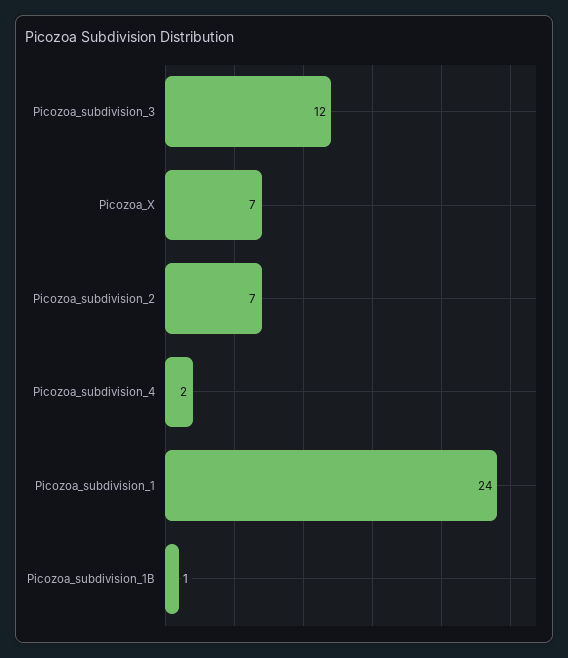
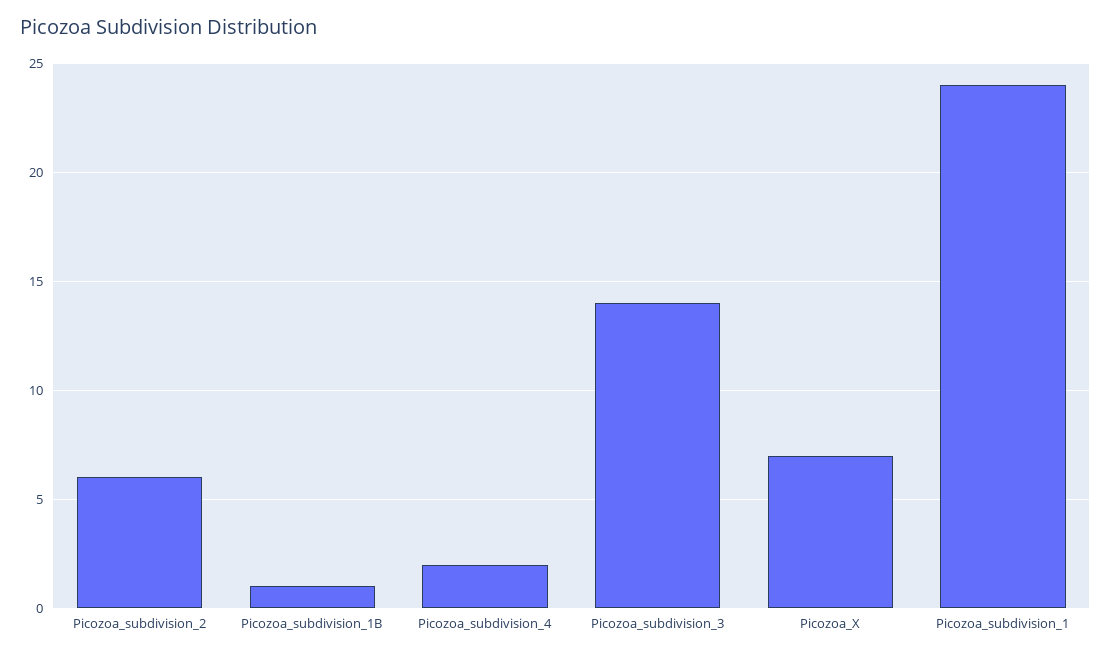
  {
-   "Picozoa_subdivision_3": 12,
+   "Picozoa_subdivision_3": 14,
    "Picozoa_X": 7,
-   "Picozoa_subdivision_2": 7,
+   "Picozoa_subdivision_2": 6,
    "Picozoa_subdivision_4": 2,
    "Picozoa_subdivision_1": 24,
    "Picozoa_subdivision_1B": 1
  }

